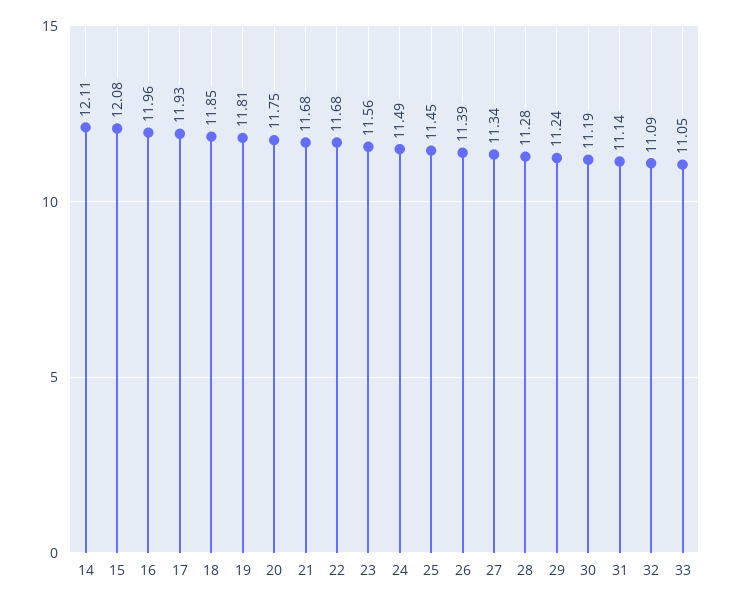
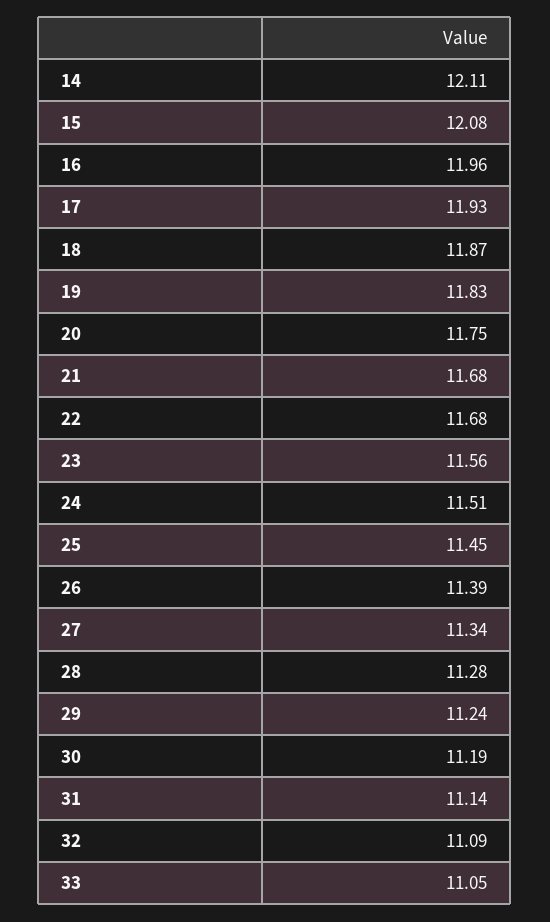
  {
    "14": 12.11,
    "15": 12.08,
    "16": 11.96,
    "17": 11.93,
-   "18": 11.85,
+   "18": 11.87,
-   "19": 11.81,
+   "19": 11.83,
    "20": 11.75,
    "21": 11.68,
    "22": 11.68,
    "23": 11.56,
-   "24": 11.49,
+   "24": 11.51,
    "25": 11.45,
    "26": 11.39,
    "27": 11.34,
    "28": 11.28,
    "29": 11.24,
    "30": 11.19,
    "31": 11.14,
    "32": 11.09,
    "33": 11.05
  }

